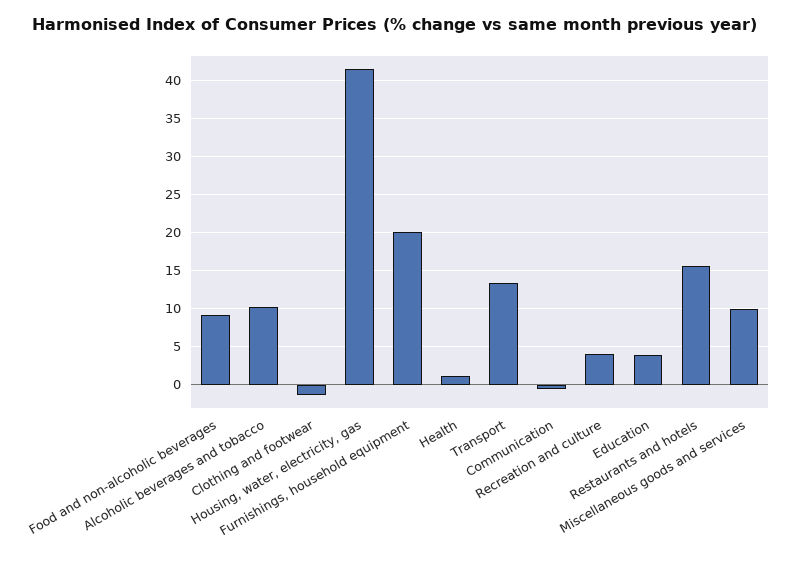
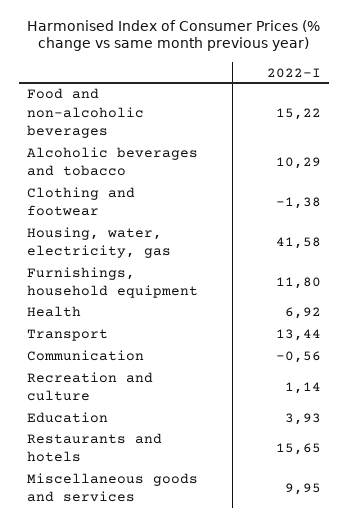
  {
-   "Food and non-alcoholic beverages": 9,
+   "Food and non-alcoholic beverages": 15.22,
    "Alcoholic beverages and tobacco": 10.29,
    "Clothing and footwear": -1.38,
    "Housing, water, electricity, gas": 41.58,
-   "Furnishings, household equipment": 20,
+   "Furnishings, household equipment": 11.8,
-   "Health": 1,
+   "Health": 6.92,
    "Transport": 13.44,
    "Communication": -0.56,
-   "Recreation and culture": 4,
+   "Recreation and culture": 1.14,
    "Education": 3.93,
    "Restaurants and hotels": 15.65,
    "Miscellaneous goods and services": 9.95
  }

